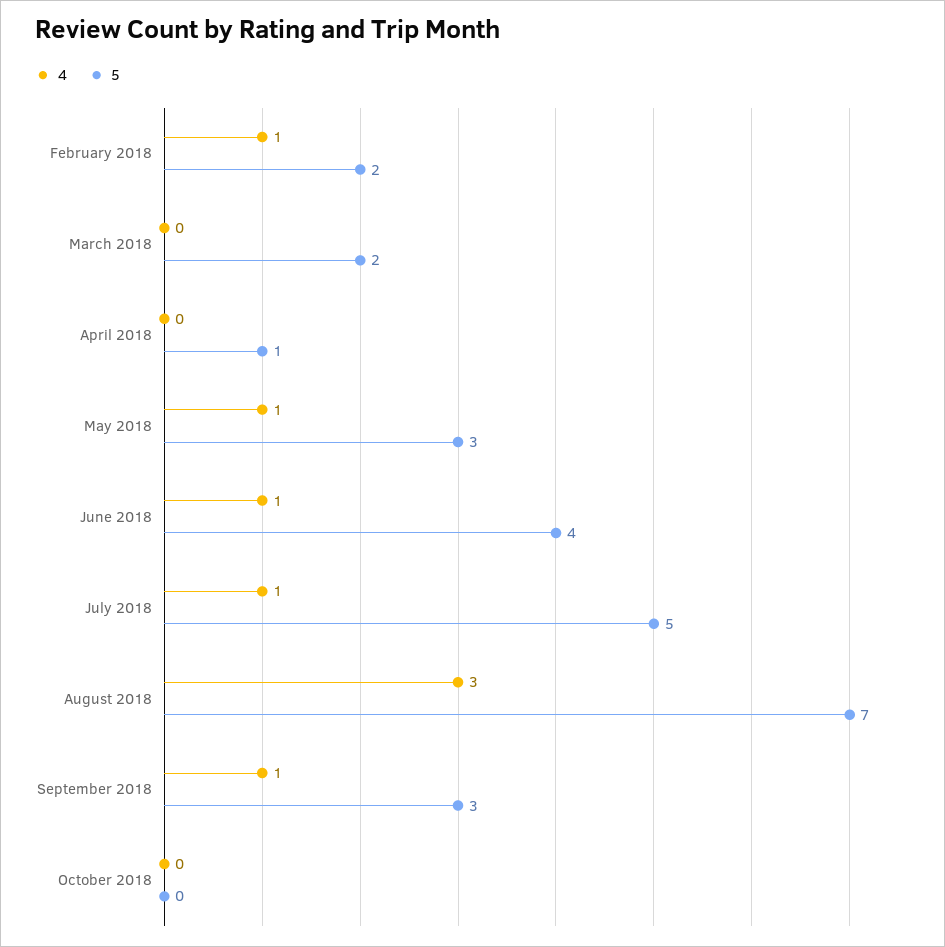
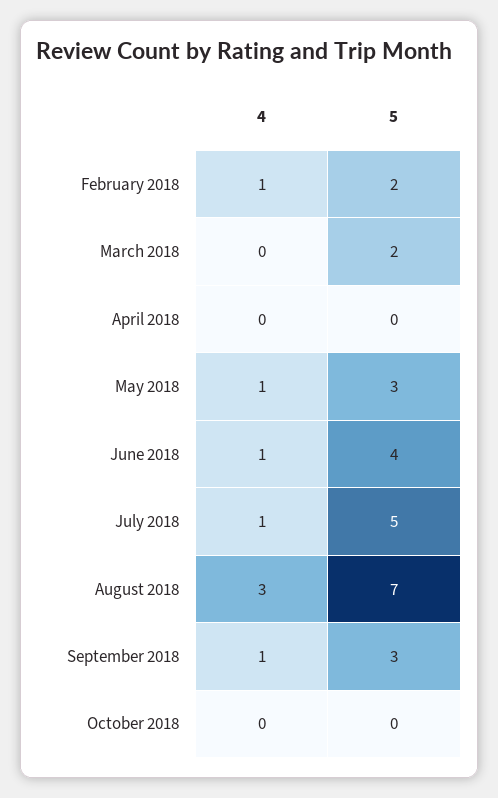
  {
    "4": {
      "February 2018": 1,
      "March 2018": 0,
      "April 2018": 0,
      "May 2018": 1,
      "June 2018": 1,
      "July 2018": 1,
      "August 2018": 3,
      "September 2018": 1,
      "October 2018": 0
    },
    "5": {
      "February 2018": 2,
      "March 2018": 2,
-     "April 2018": 1,
+     "April 2018": 0,
      "May 2018": 3,
      "June 2018": 4,
      "July 2018": 5,
      "August 2018": 7,
      "September 2018": 3,
      "October 2018": 0
    }
  }

